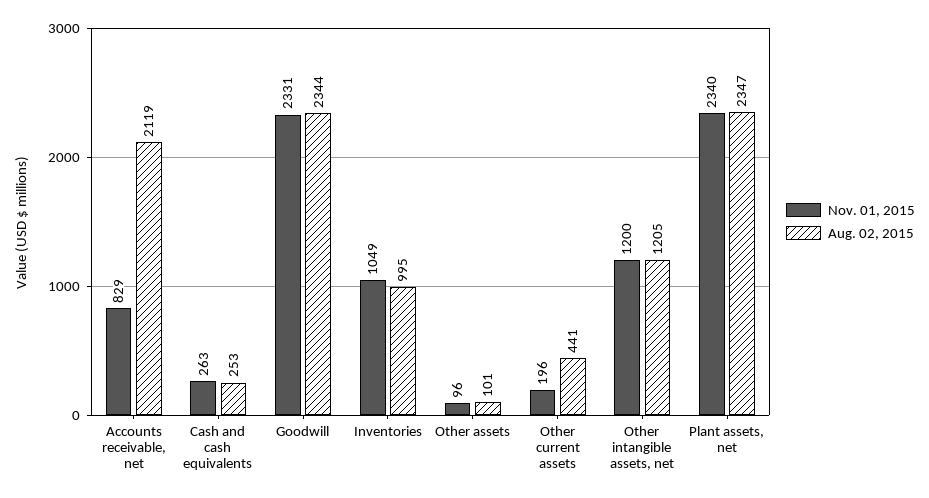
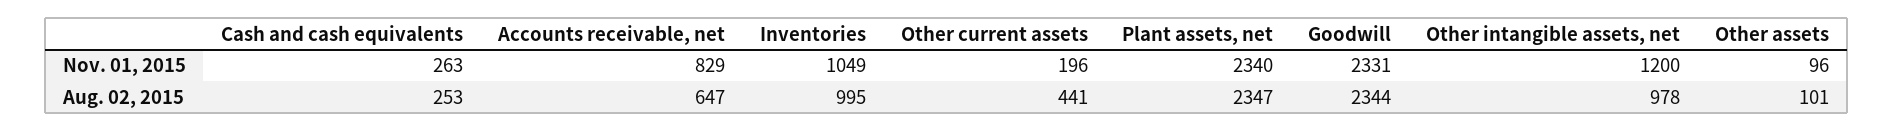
  {
    "Nov. 01, 2015": {
      "Accounts receivable, net": 829,
      "Cash and cash equivalents": 263,
      "Goodwill": 2331,
      "Inventories": 1049,
      "Other assets": 96,
      "Other current assets": 196,
      "Other intangible assets, net": 1200,
      "Plant assets, net": 2340
    },
    "Aug. 02, 2015": {
-     "Accounts receivable, net": 2119,
+     "Accounts receivable, net": 647,
      "Cash and cash equivalents": 253,
      "Goodwill": 2344,
      "Inventories": 995,
      "Other assets": 101,
      "Other current assets": 441,
-     "Other intangible assets, net": 1205,
+     "Other intangible assets, net": 978,
      "Plant assets, net": 2347
    }
  }

